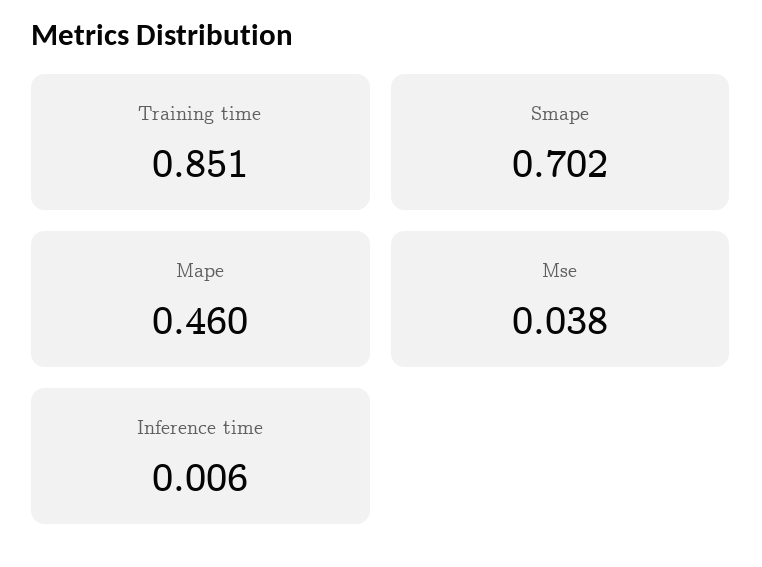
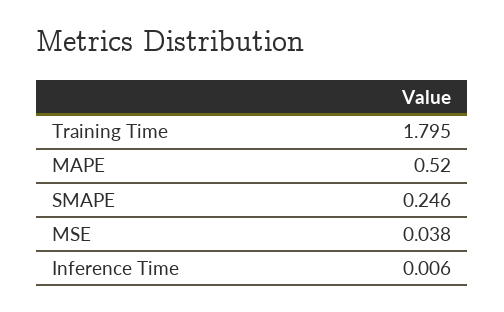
  {
-   "Training time": 0.851,
+   "Training time": 1.795,
-   "Smape": 0.702,
+   "Smape": 0.246,
-   "Mape": 0.46,
+   "Mape": 0.52,
    "Mse": 0.038,
    "Inference time": 0.006
  }

